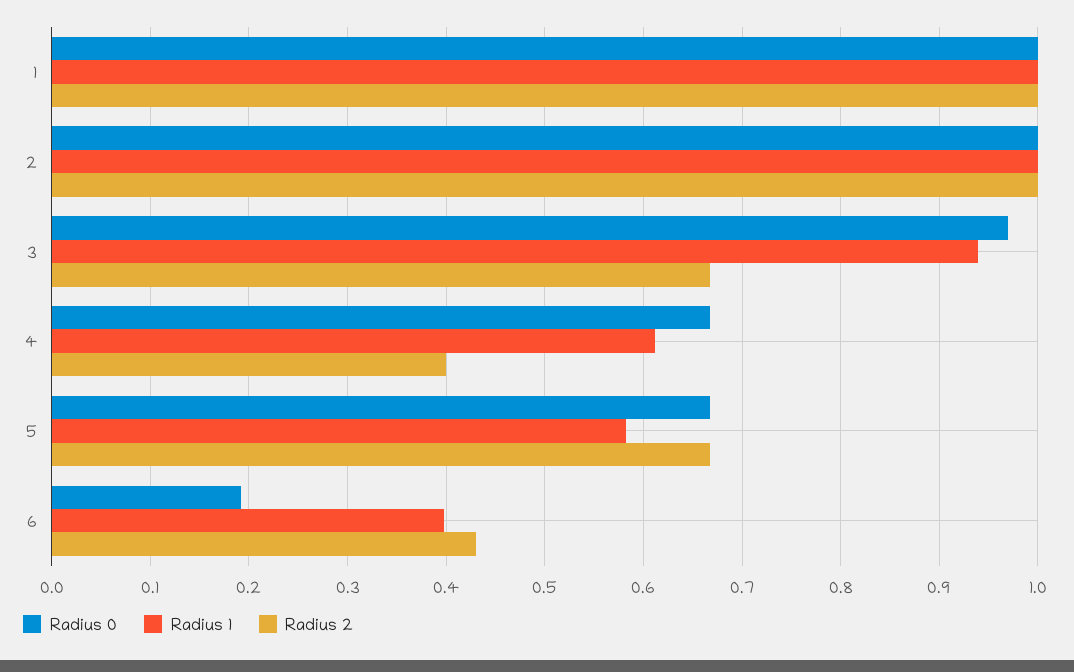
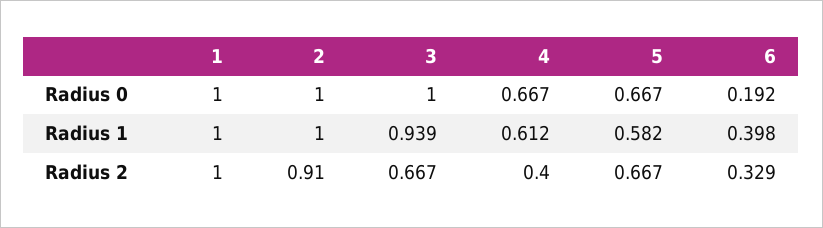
  {
    "Radius 0": {
      "1": 1,
      "2": 1,
-     "3": 0.97,
+     "3": 1,
      "4": 0.667,
      "5": 0.667,
      "6": 0.192
    },
    "Radius 1": {
      "1": 1,
      "2": 1,
      "3": 0.939,
      "4": 0.612,
      "5": 0.582,
      "6": 0.398
    },
    "Radius 2": {
      "1": 1,
-     "2": 1,
+     "2": 0.91,
      "3": 0.667,
      "4": 0.4,
      "5": 0.667,
-     "6": 0.43
+     "6": 0.329
    }
  }

